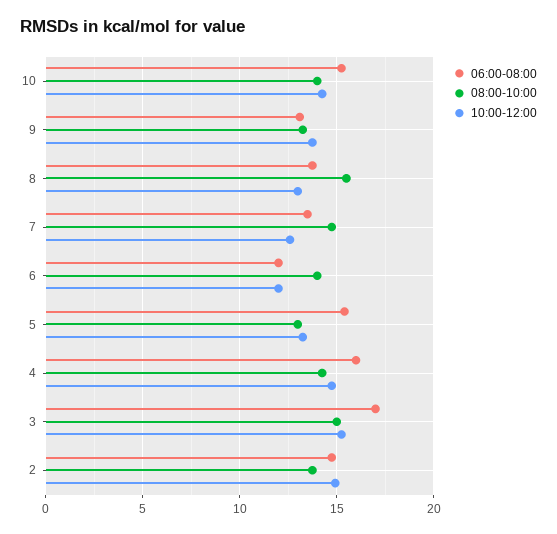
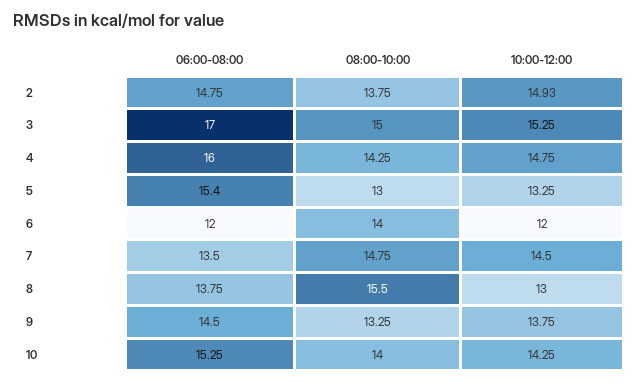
  {
    "06:00-08:00": {
      "10": 15.25,
-     "9": 13,
+     "9": 14.5,
      "8": 13.75,
      "7": 13.5,
      "6": 12,
      "5": 15.4,
      "4": 16,
      "3": 17,
      "2": 14.75
    },
    "08:00-10:00": {
      "10": 14,
      "9": 13.25,
      "8": 15.5,
      "7": 14.75,
      "6": 14,
      "5": 13,
      "4": 14.25,
      "3": 15,
      "2": 13.75
    },
    "10:00-12:00": {
      "10": 14.25,
      "9": 13.75,
      "8": 13,
-     "7": 12.5,
+     "7": 14.5,
      "6": 12,
      "5": 13.25,
      "4": 14.75,
      "3": 15.25,
      "2": 14.93
    }
  }

